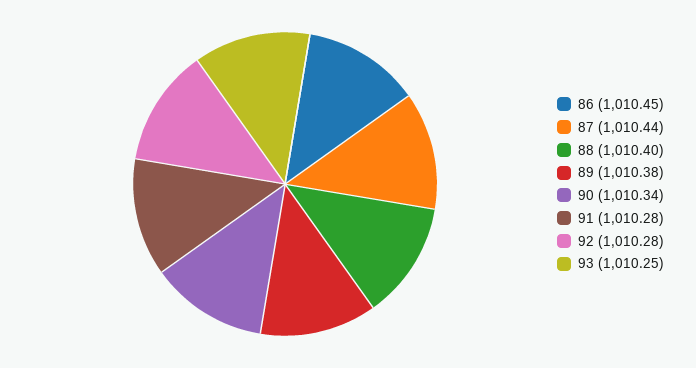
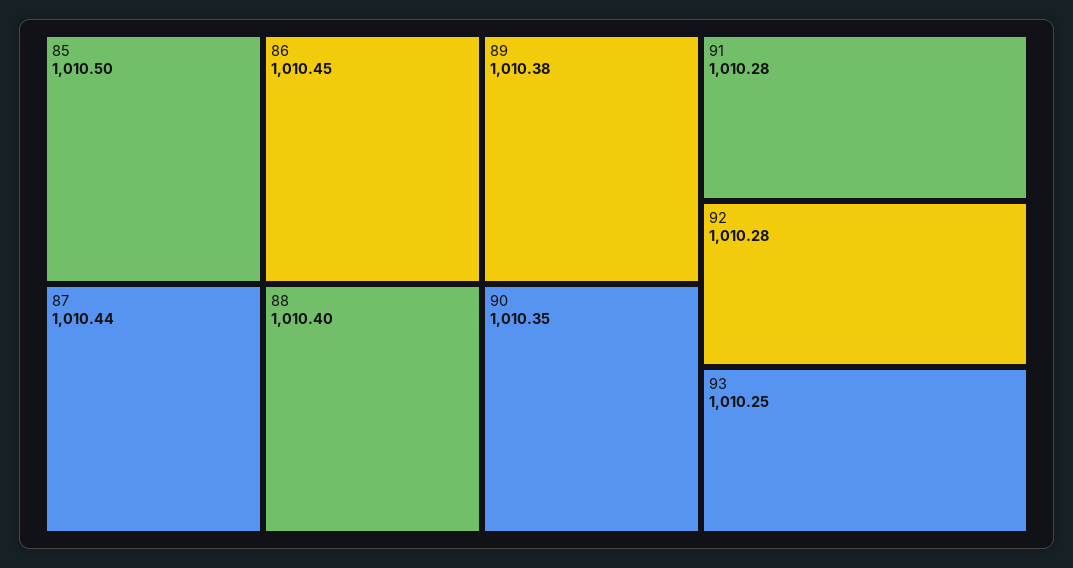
  {
    "86": 1010.45,
    "87": 1010.44,
    "88": 1010.4,
    "89": 1010.38,
-   "90": 1010.34,
+   "90": 1010.35,
    "91": 1010.28,
    "92": 1010.28,
-   "93": 1010.25
+   "93": 1010.25,
+   "85": 1010.5
  }

